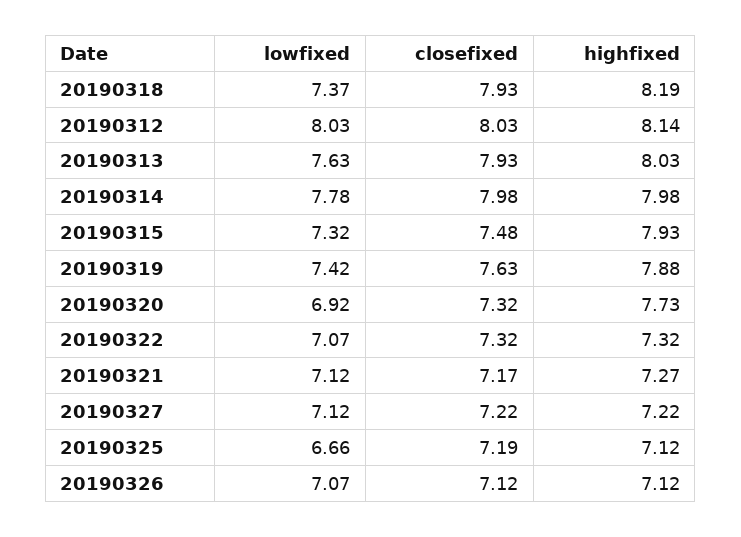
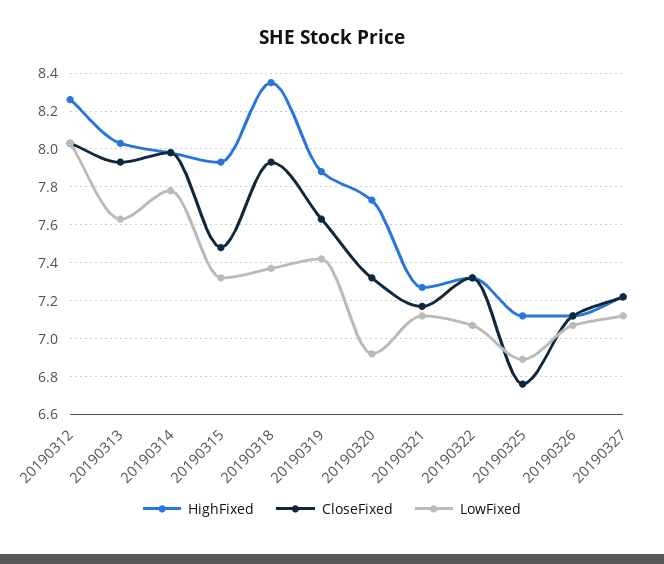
  {
    "lowfixed": {
      "20190318": 7.37,
      "20190312": 8.03,
      "20190313": 7.63,
      "20190314": 7.78,
      "20190315": 7.32,
      "20190319": 7.42,
      "20190320": 6.92,
      "20190322": 7.07,
      "20190321": 7.12,
      "20190327": 7.12,
-     "20190325": 6.66,
+     "20190325": 6.9,
      "20190326": 7.07
    },
    "closefixed": {
      "20190318": 7.93,
      "20190312": 8.03,
      "20190313": 7.93,
      "20190314": 7.98,
      "20190315": 7.48,
      "20190319": 7.63,
      "20190320": 7.32,
      "20190322": 7.32,
      "20190321": 7.17,
      "20190327": 7.22,
-     "20190325": 7.19,
+     "20190325": 6.75,
      "20190326": 7.12
    },
    "highfixed": {
-     "20190318": 8.19,
+     "20190318": 8.35,
-     "20190312": 8.14,
+     "20190312": 8.25,
      "20190313": 8.03,
      "20190314": 7.98,
      "20190315": 7.93,
      "20190319": 7.88,
      "20190320": 7.73,
      "20190322": 7.32,
      "20190321": 7.27,
      "20190327": 7.22,
      "20190325": 7.12,
      "20190326": 7.12
    }
  }

